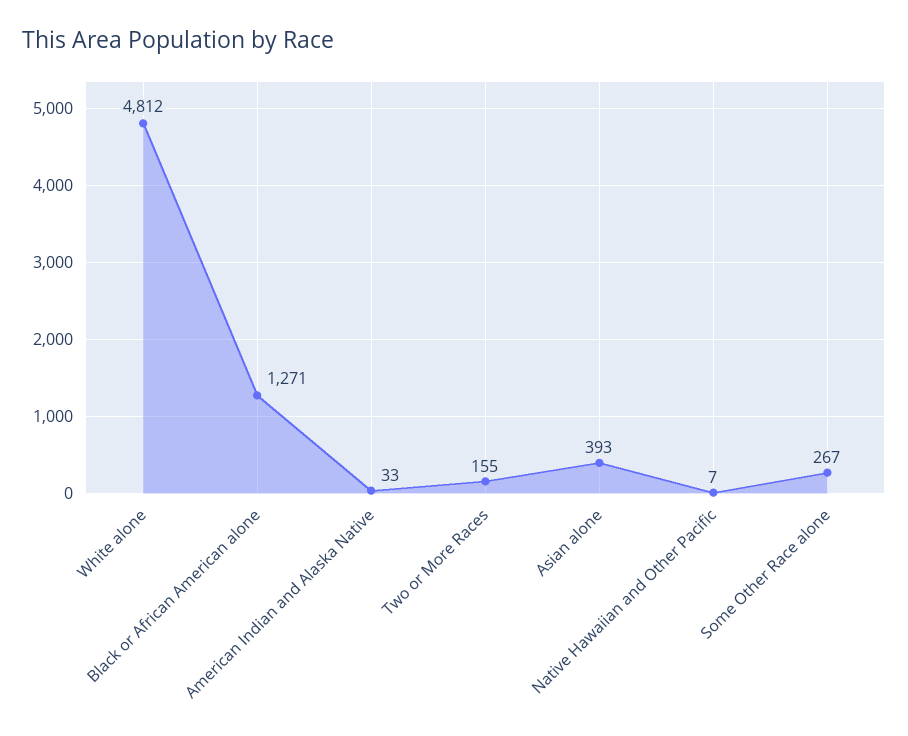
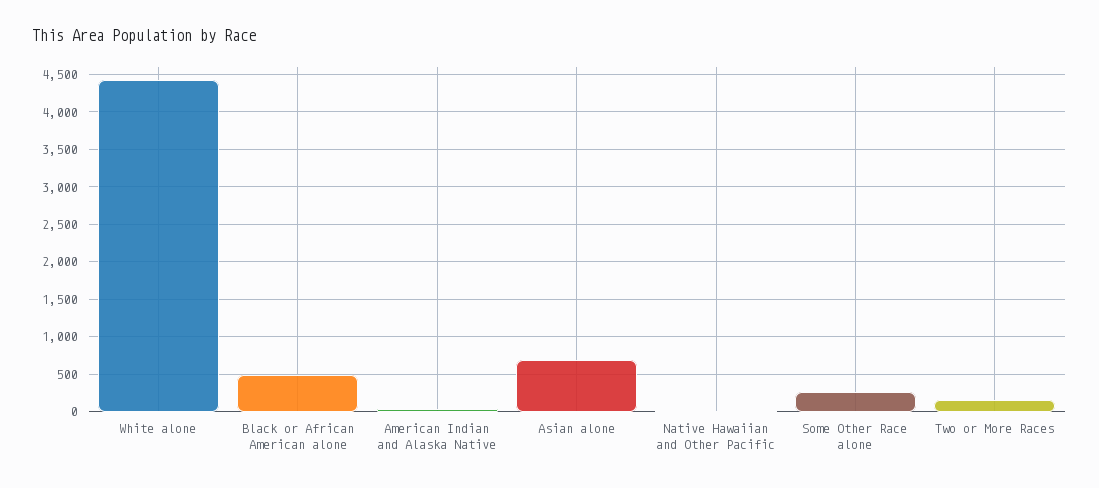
  {
-   "White alone": 4812,
+   "White alone": 4400,
-   "Black or African American alone": 1271,
+   "Black or African American alone": 500,
    "American Indian and Alaska Native": 33,
    "Two or More Races": 155,
-   "Asian alone": 393,
+   "Asian alone": 700,
    "Native Hawaiian and Other Pacific": 7,
    "Some Other Race alone": 267
  }

